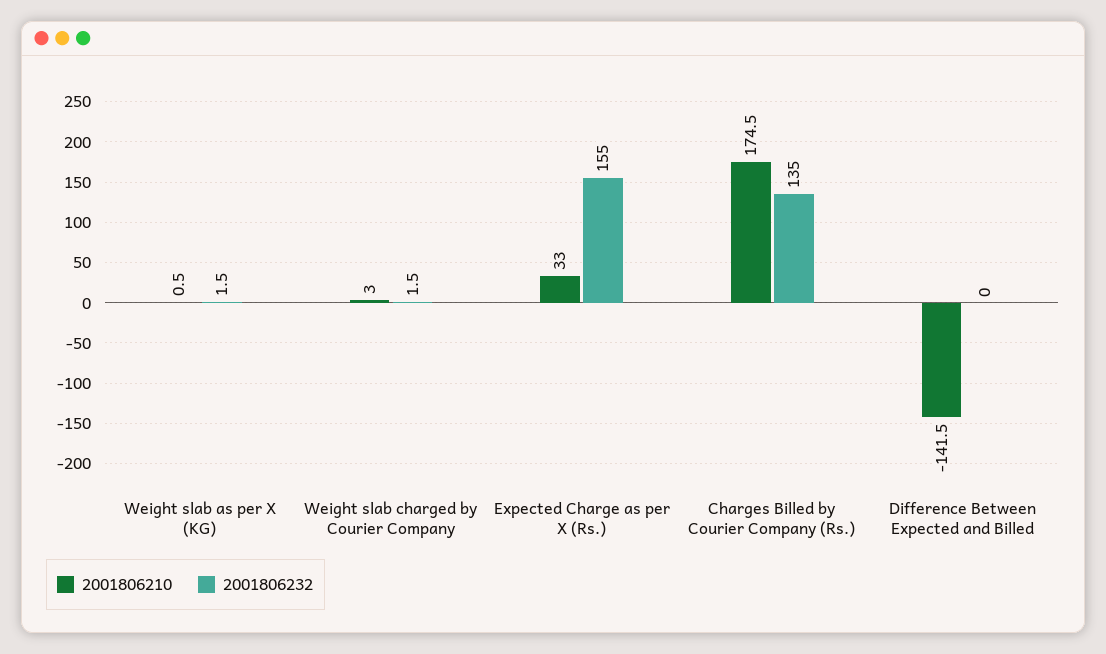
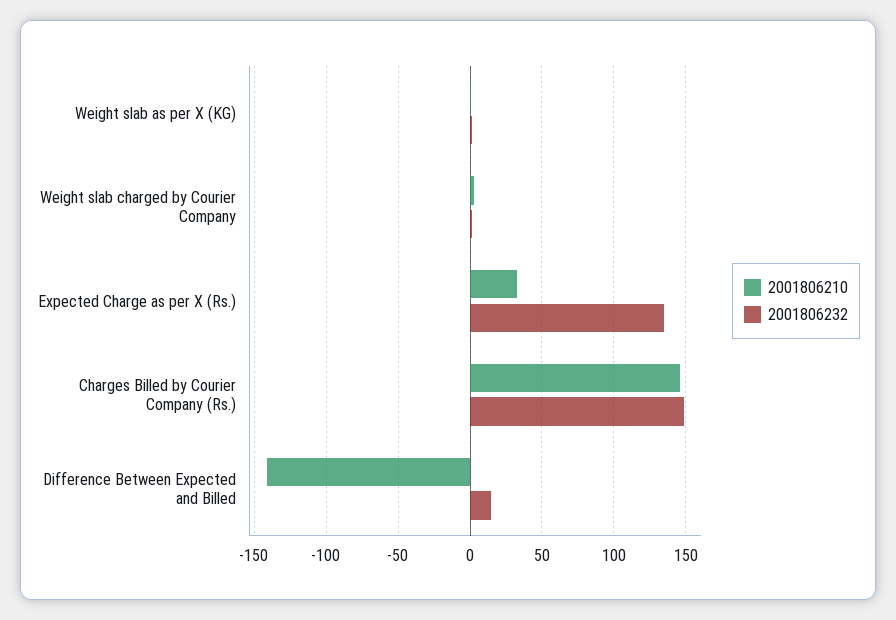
  {
    "2001806210": {
      "Weight slab as per X (KG)": 0.5,
      "Weight slab charged by Courier Company": 3,
      "Expected Charge as per X (Rs.)": 33,
-     "Charges Billed by Courier Company (Rs.)": 174.5,
+     "Charges Billed by Courier Company (Rs.)": 145,
      "Difference Between Expected and Billed": -141.5
    },
    "2001806232": {
      "Weight slab as per X (KG)": 1.5,
      "Weight slab charged by Courier Company": 1.5,
-     "Expected Charge as per X (Rs.)": 155,
+     "Expected Charge as per X (Rs.)": 135,
-     "Charges Billed by Courier Company (Rs.)": 135,
+     "Charges Billed by Courier Company (Rs.)": 150,
-     "Difference Between Expected and Billed": 0
+     "Difference Between Expected and Billed": 15
    }
  }

